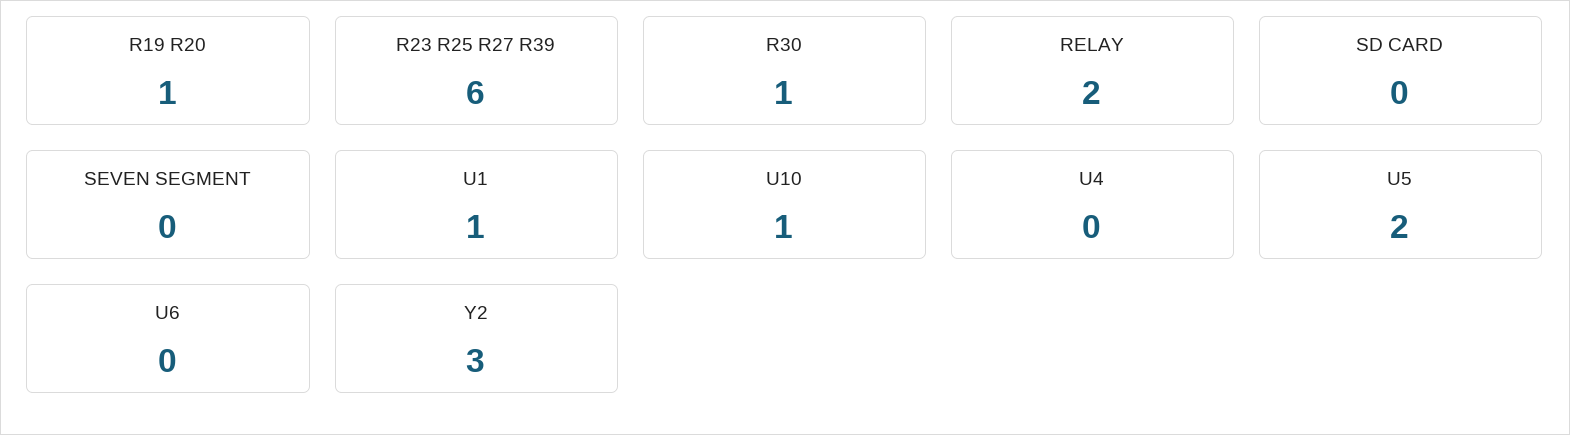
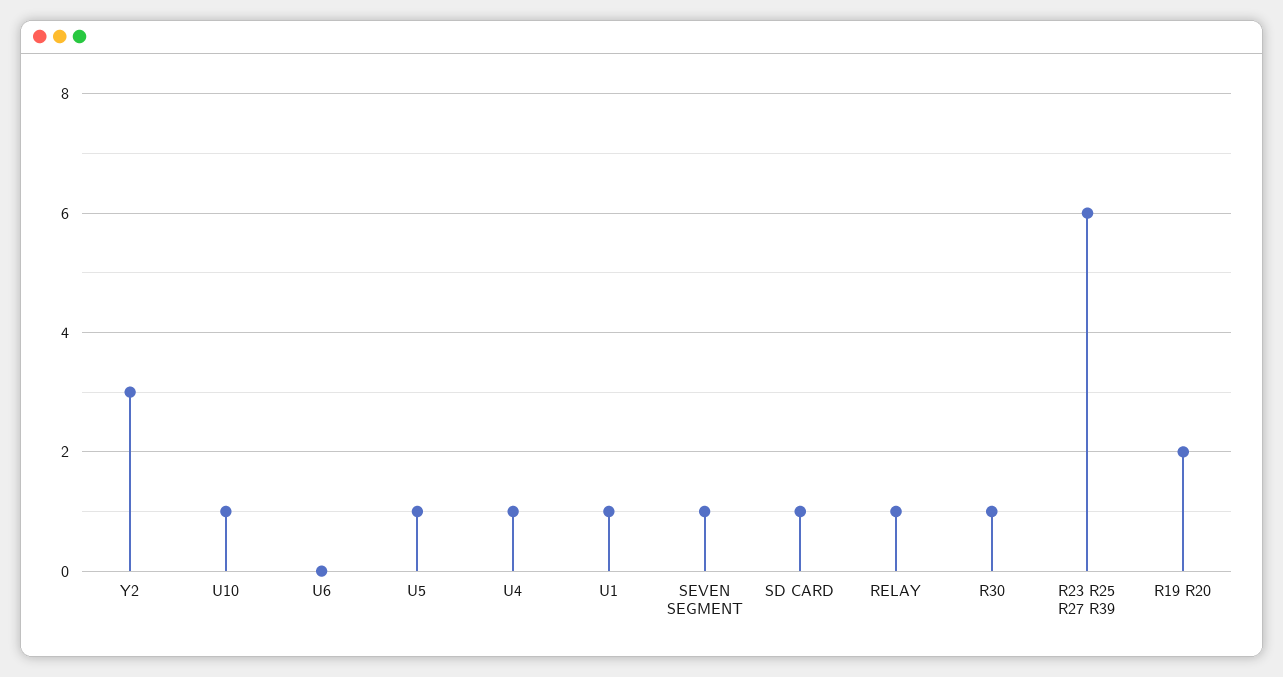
  {
-   "R19 R20": 1,
+   "R19 R20": 2,
    "R23 R25 R27 R39": 6,
    "R30": 1,
-   "RELAY": 2,
+   "RELAY": 1,
-   "SD CARD": 0,
+   "SD CARD": 1,
-   "SEVEN SEGMENT": 0,
+   "SEVEN SEGMENT": 1,
    "U1": 1,
    "U10": 1,
-   "U4": 0,
+   "U4": 1,
-   "U5": 2,
+   "U5": 1,
    "U6": 0,
    "Y2": 3
  }

